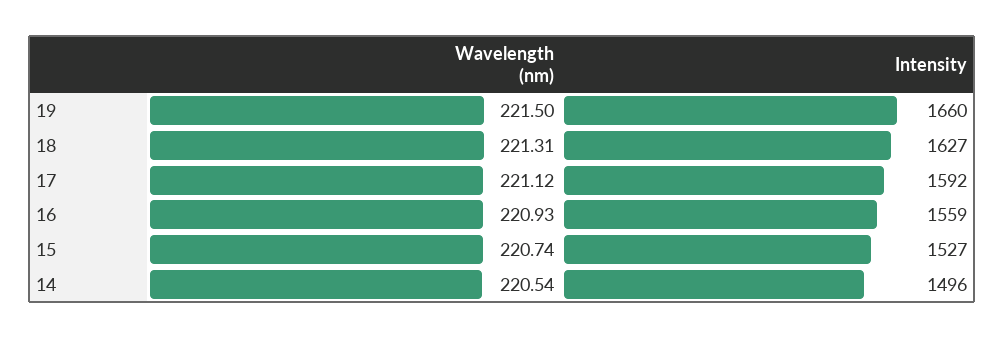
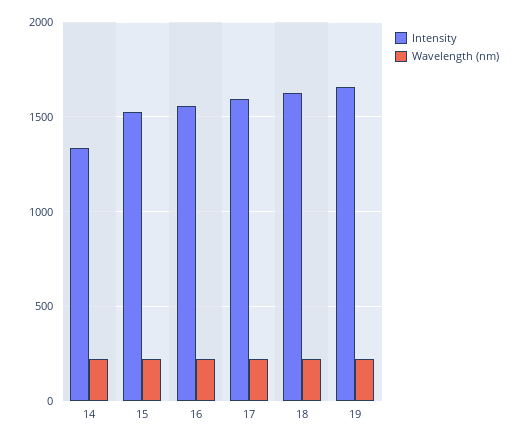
  {
    "Wavelength (nm)": {
      "19": 221.5,
      "18": 221.31,
      "17": 221.12,
      "16": 220.93,
      "15": 220.74,
      "14": 220.54
    },
    "Intensity": {
      "19": 1660,
      "18": 1627,
      "17": 1592,
      "16": 1559,
      "15": 1527,
-     "14": 1496
+     "14": 1350
    }
  }

